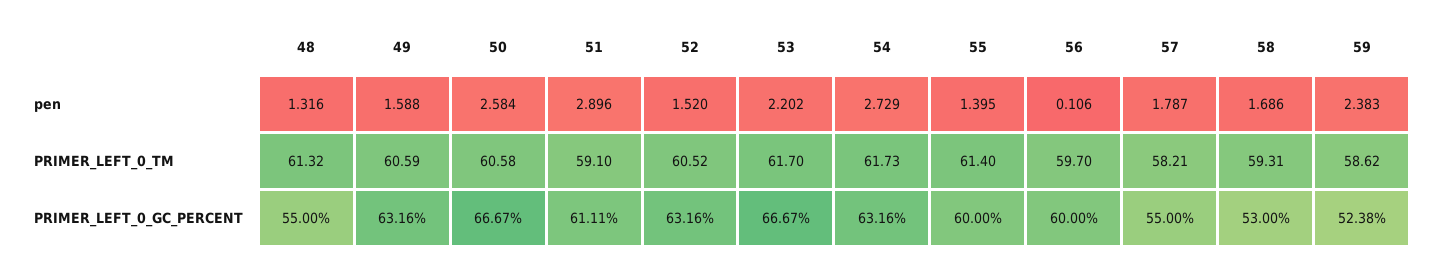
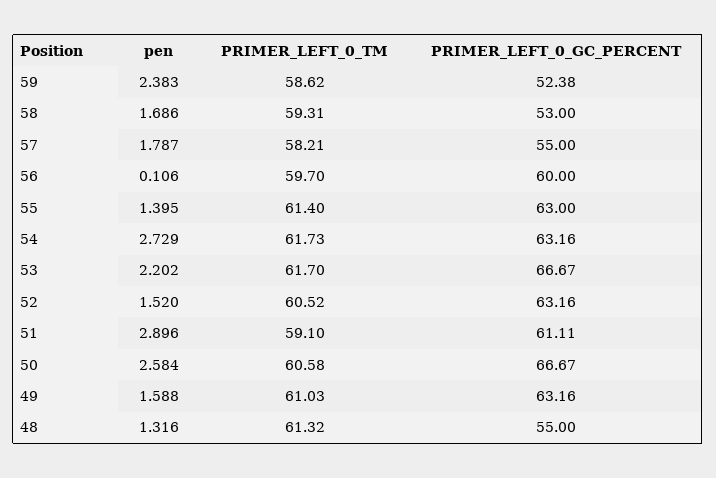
  {
    "48": {
      "pen": 1.316,
      "PRIMER_LEFT_0_TM": 61.32,
      "PRIMER_LEFT_0_GC_PERCENT": 55
    },
    "49": {
      "pen": 1.588,
-     "PRIMER_LEFT_0_TM": 60.59,
+     "PRIMER_LEFT_0_TM": 61.03,
      "PRIMER_LEFT_0_GC_PERCENT": 63.16
    },
    "50": {
      "pen": 2.584,
      "PRIMER_LEFT_0_TM": 60.58,
      "PRIMER_LEFT_0_GC_PERCENT": 66.67
    },
    "51": {
      "pen": 2.896,
      "PRIMER_LEFT_0_TM": 59.1,
      "PRIMER_LEFT_0_GC_PERCENT": 61.11
    },
    "52": {
      "pen": 1.52,
      "PRIMER_LEFT_0_TM": 60.52,
      "PRIMER_LEFT_0_GC_PERCENT": 63.16
    },
    "53": {
      "pen": 2.202,
      "PRIMER_LEFT_0_TM": 61.7,
      "PRIMER_LEFT_0_GC_PERCENT": 66.67
    },
    "54": {
      "pen": 2.729,
      "PRIMER_LEFT_0_TM": 61.73,
      "PRIMER_LEFT_0_GC_PERCENT": 63.16
    },
    "55": {
      "pen": 1.395,
      "PRIMER_LEFT_0_TM": 61.4,
-     "PRIMER_LEFT_0_GC_PERCENT": 60
+     "PRIMER_LEFT_0_GC_PERCENT": 63
    },
    "56": {
      "pen": 0.106,
      "PRIMER_LEFT_0_TM": 59.7,
      "PRIMER_LEFT_0_GC_PERCENT": 60
    },
    "57": {
      "pen": 1.787,
      "PRIMER_LEFT_0_TM": 58.21,
      "PRIMER_LEFT_0_GC_PERCENT": 55
    },
    "58": {
      "pen": 1.686,
      "PRIMER_LEFT_0_TM": 59.31,
      "PRIMER_LEFT_0_GC_PERCENT": 53
    },
    "59": {
      "pen": 2.383,
      "PRIMER_LEFT_0_TM": 58.62,
      "PRIMER_LEFT_0_GC_PERCENT": 52.38
    }
  }

